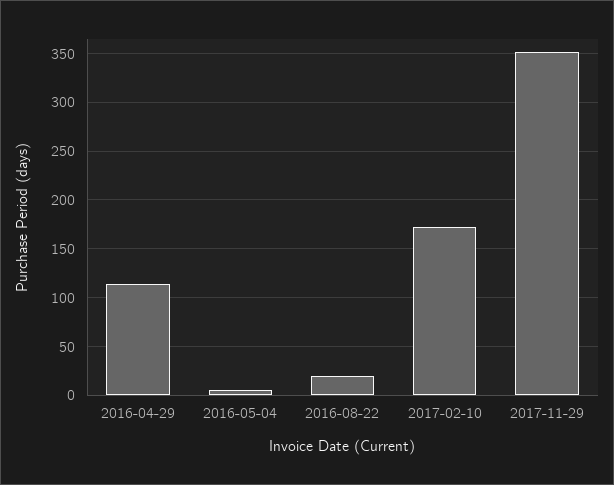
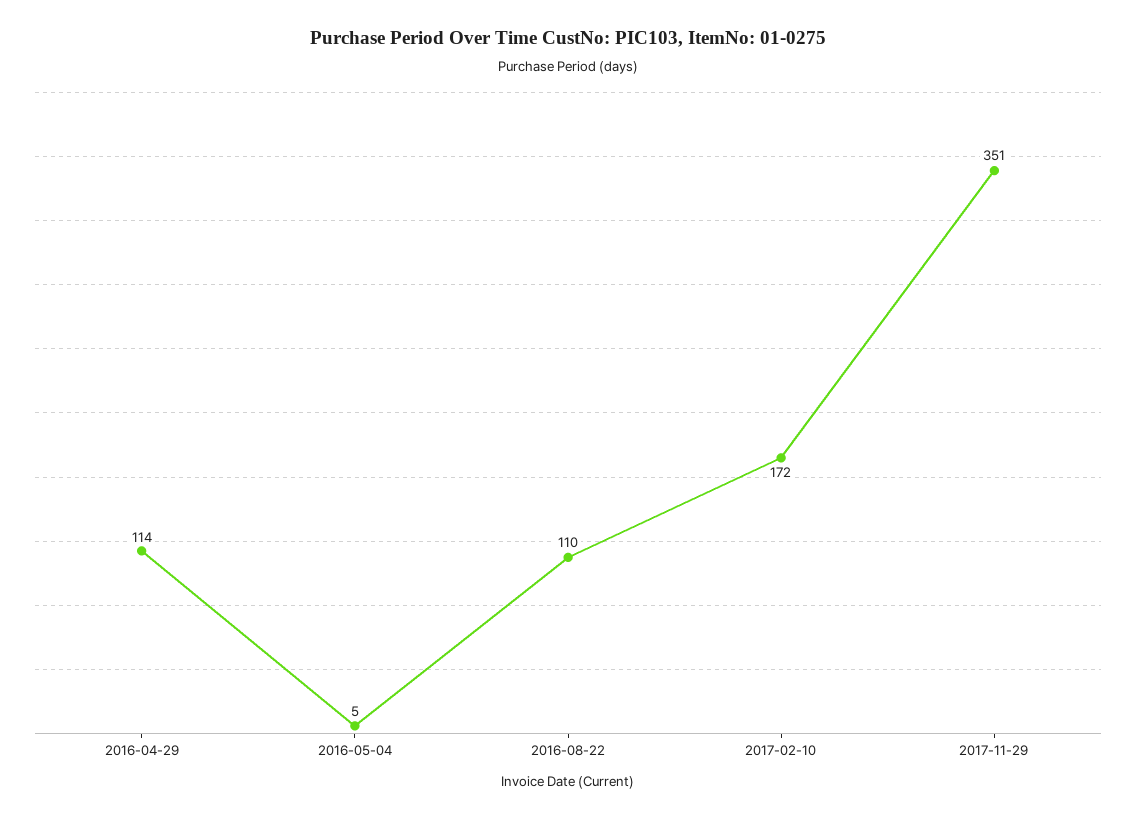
  {
    "2016-04-29": 114,
    "2016-05-04": 5,
-   "2016-08-22": 20,
+   "2016-08-22": 110,
    "2017-02-10": 172,
    "2017-11-29": 351
  }

